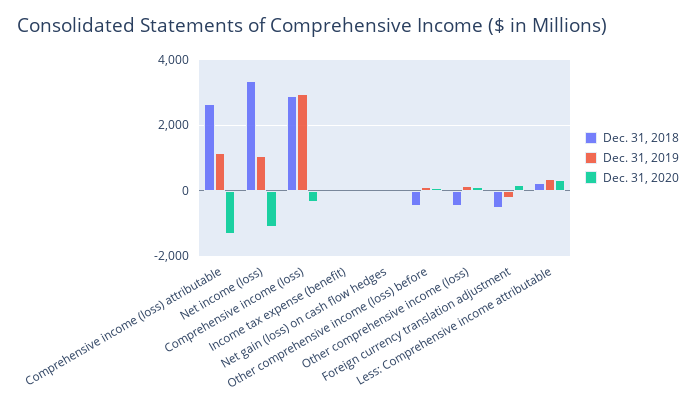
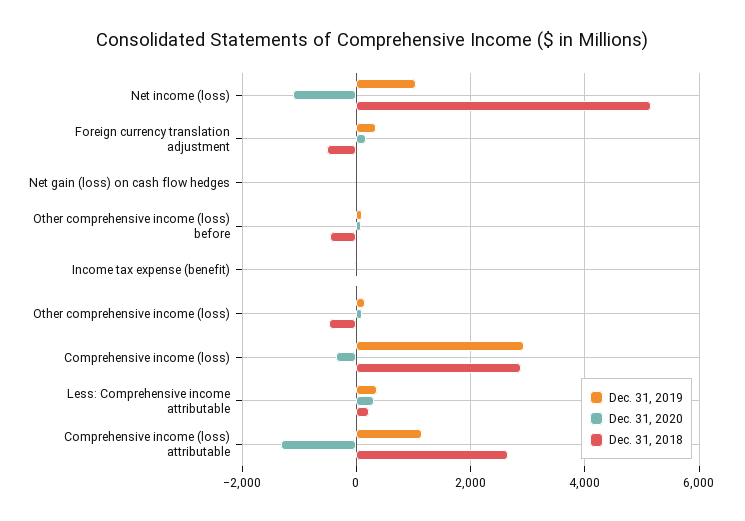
  {
    "Dec. 31, 2018": {
      "Comprehensive income (loss) attributable": 2600,
-     "Net income (loss)": 3400,
+     "Net income (loss)": 5200,
      "Comprehensive income (loss)": 2800,
      "Income tax expense (benefit)": 0,
      "Net gain (loss) on cash flow hedges": 0,
      "Other comprehensive income (loss) before": -400,
      "Other comprehensive income (loss)": -400,
      "Foreign currency translation adjustment": -600,
      "Less: Comprehensive income attributable": 200
    },
    "Dec. 31, 2019": {
      "Comprehensive income (loss) attributable": 1200,
      "Net income (loss)": 1000,
      "Comprehensive income (loss)": 3000,
      "Income tax expense (benefit)": 0,
      "Net gain (loss) on cash flow hedges": 0,
      "Other comprehensive income (loss) before": 200,
      "Other comprehensive income (loss)": 200,
-     "Foreign currency translation adjustment": -200,
+     "Foreign currency translation adjustment": 400,
      "Less: Comprehensive income attributable": 400
    },
    "Dec. 31, 2020": {
      "Comprehensive income (loss) attributable": -1400,
      "Net income (loss)": -1200,
      "Comprehensive income (loss)": -400,
      "Income tax expense (benefit)": 0,
      "Net gain (loss) on cash flow hedges": 0,
      "Other comprehensive income (loss) before": 0,
      "Other comprehensive income (loss)": 0,
      "Foreign currency translation adjustment": 200,
      "Less: Comprehensive income attributable": 400
    }
  }

